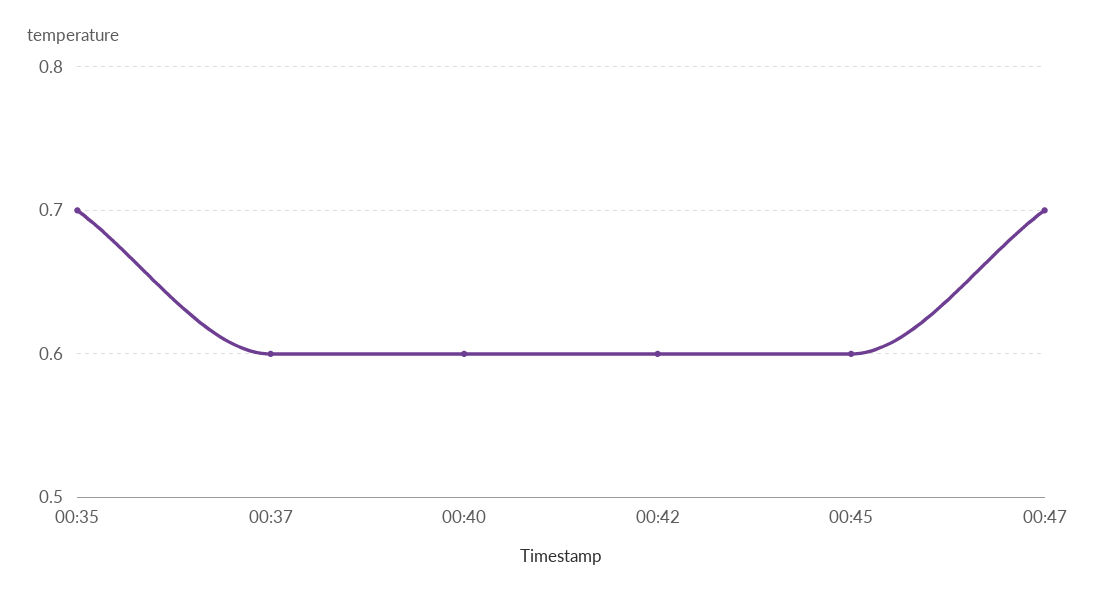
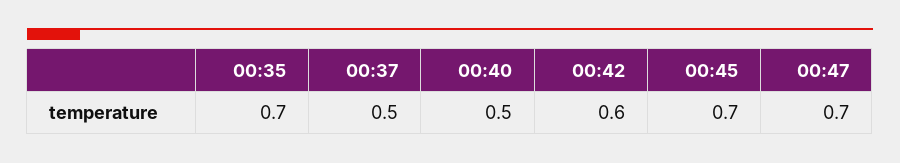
  {
    "00:35": 0.7,
-   "00:37": 0.6,
+   "00:37": 0.5,
-   "00:40": 0.6,
+   "00:40": 0.5,
    "00:42": 0.6,
-   "00:45": 0.6,
+   "00:45": 0.7,
    "00:47": 0.7
  }

